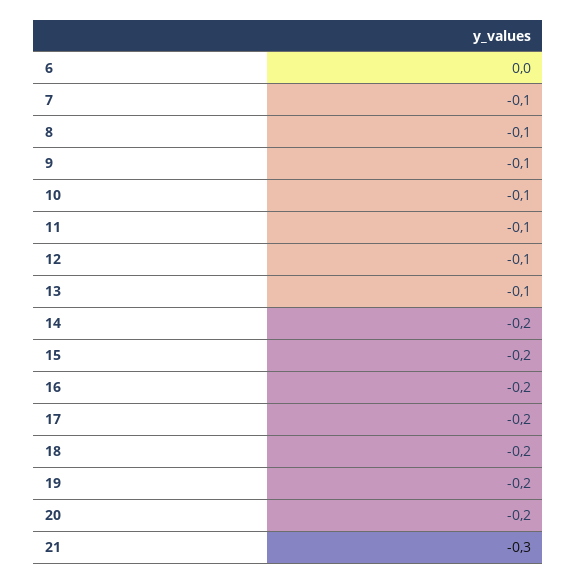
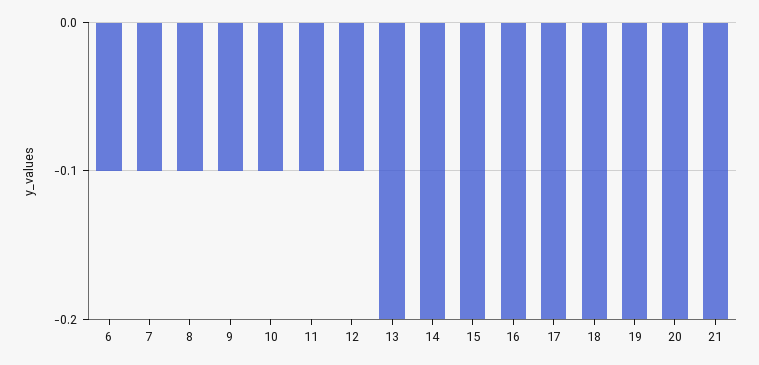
  {
-   "6": 0,
+   "6": -0.1,
    "7": -0.1,
    "8": -0.1,
    "9": -0.1,
    "10": -0.1,
    "11": -0.1,
    "12": -0.1,
-   "13": -0.1,
+   "13": -0.2,
    "14": -0.2,
    "15": -0.2,
    "16": -0.2,
    "17": -0.2,
    "18": -0.2,
    "19": -0.2,
    "20": -0.2,
-   "21": -0.3
+   "21": -0.2
  }

